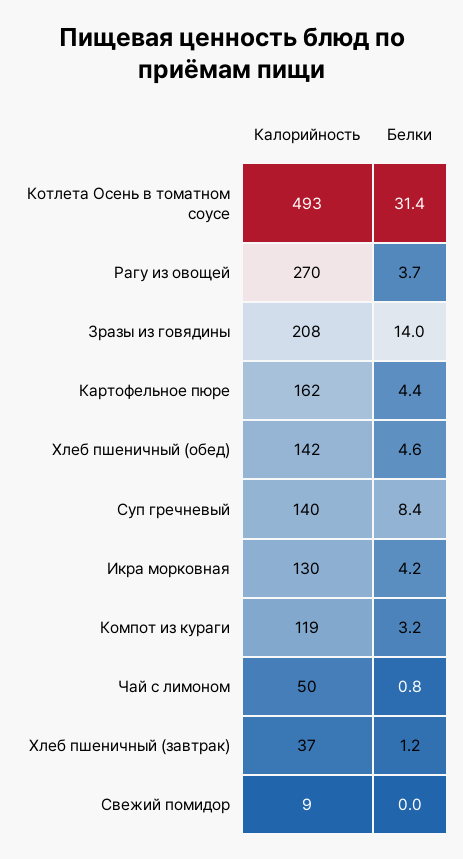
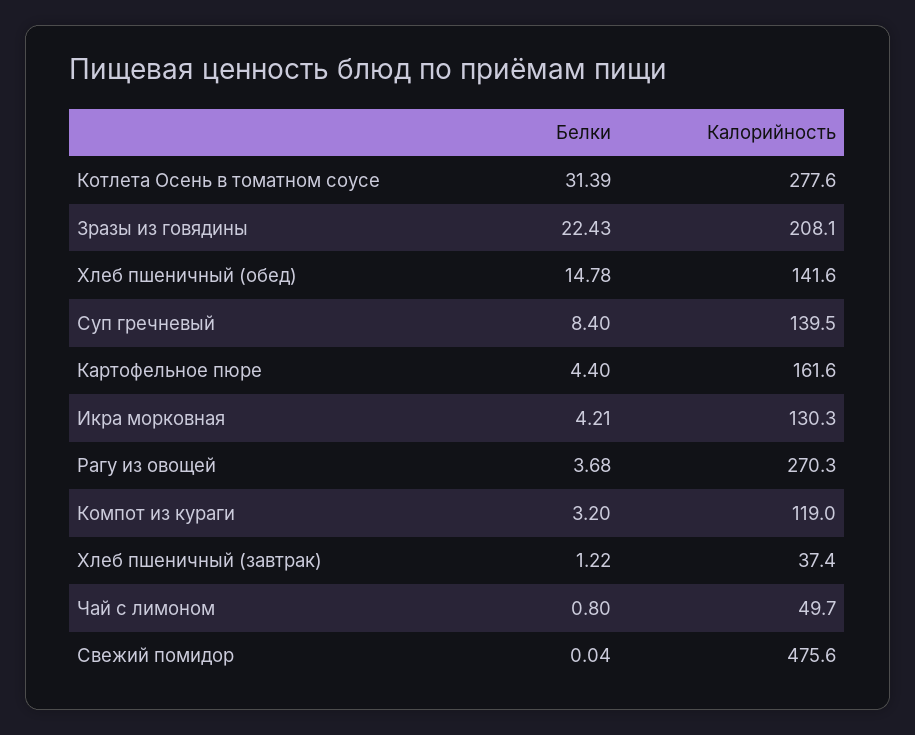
  {
    "Калорийность": {
-     "Котлета Осень в томатном соусе": 493,
+     "Котлета Осень в томатном соусе": 277.6,
      "Рагу из овощей": 270.3,
      "Зразы из говядины": 208.1,
      "Картофельное пюре": 161.6,
      "Хлеб пшеничный (обед)": 141.6,
      "Суп гречневый": 139.5,
      "Икра морковная": 130.3,
      "Компот из кураги": 119,
      "Чай с лимоном": 49.7,
      "Хлеб пшеничный (завтрак)": 37.4,
-     "Свежий помидор": 9
+     "Свежий помидор": 475.6
    },
    "Белки": {
      "Котлета Осень в томатном соусе": 31.39,
      "Рагу из овощей": 3.68,
-     "Зразы из говядины": 14,
+     "Зразы из говядины": 22.43,
      "Картофельное пюре": 4.4,
-     "Хлеб пшеничный (обед)": 4.6,
+     "Хлеб пшеничный (обед)": 14.78,
      "Суп гречневый": 8.4,
      "Икра морковная": 4.21,
      "Компот из кураги": 3.2,
      "Чай с лимоном": 0.8,
      "Хлеб пшеничный (завтрак)": 1.22,
      "Свежий помидор": 0.04
    }
  }

